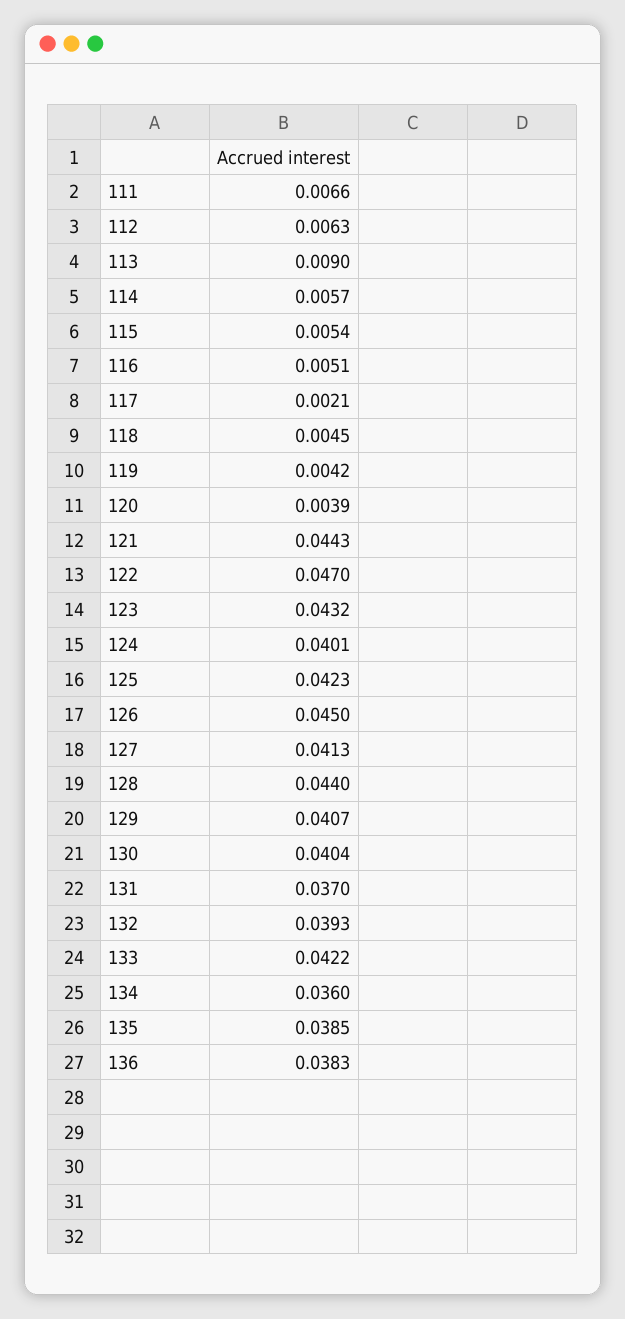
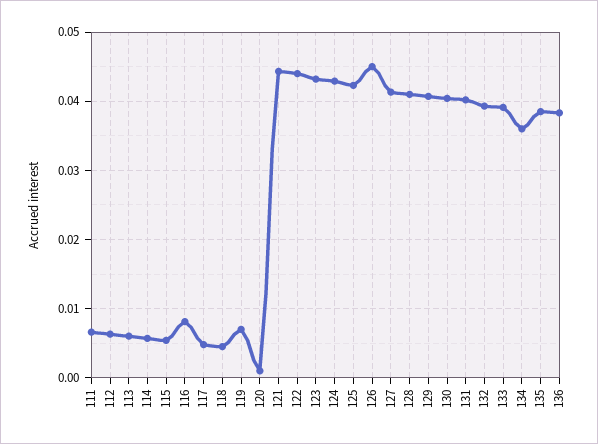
  {
    "111": 0.0066,
    "112": 0.0063,
-   "113": 0.009,
+   "113": 0.006,
    "114": 0.0057,
    "115": 0.0054,
-   "116": 0.0051,
+   "116": 0.008,
-   "117": 0.0021,
+   "117": 0.005,
    "118": 0.0045,
-   "119": 0.0042,
+   "119": 0.007,
-   "120": 0.0039,
+   "120": 0.001,
    "121": 0.0443,
-   "122": 0.047,
+   "122": 0.044,
    "123": 0.0432,
-   "124": 0.0401,
+   "124": 0.043,
    "125": 0.0423,
    "126": 0.045,
    "127": 0.0413,
-   "128": 0.044,
+   "128": 0.041,
    "129": 0.0407,
    "130": 0.0404,
-   "131": 0.037,
+   "131": 0.04,
    "132": 0.0393,
-   "133": 0.0422,
+   "133": 0.039,
    "134": 0.036,
    "135": 0.0385,
    "136": 0.0383
  }

